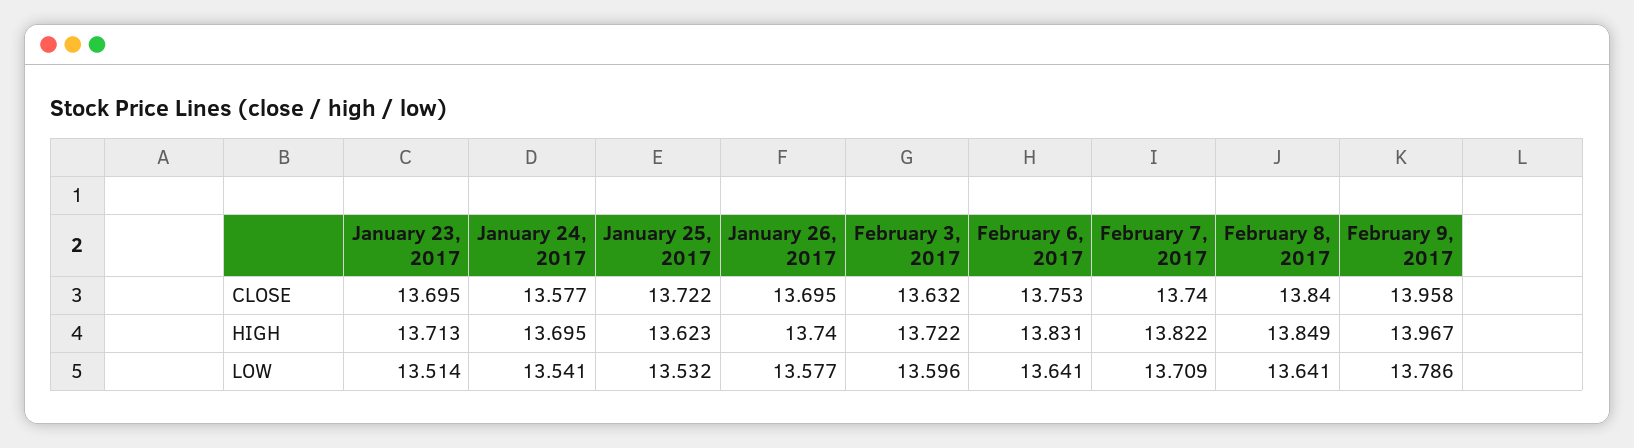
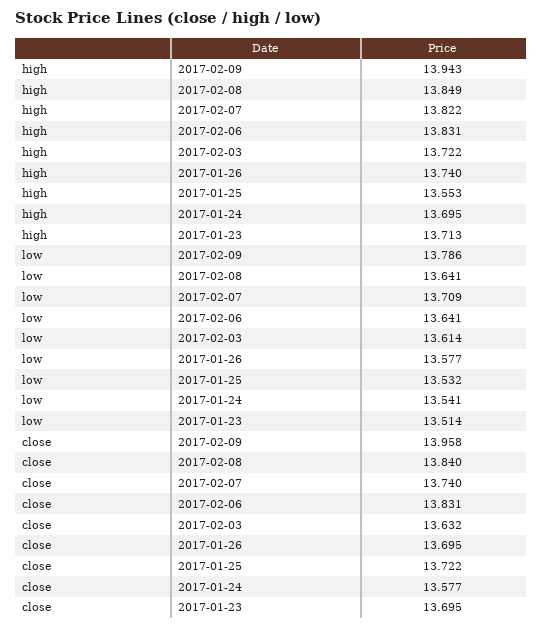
  {
    "January 23, 2017": {
      "CLOSE": 13.695,
      "HIGH": 13.713,
      "LOW": 13.514
    },
    "January 24, 2017": {
      "CLOSE": 13.577,
      "HIGH": 13.695,
      "LOW": 13.541
    },
    "January 25, 2017": {
      "CLOSE": 13.722,
-     "HIGH": 13.623,
+     "HIGH": 13.553,
      "LOW": 13.532
    },
    "January 26, 2017": {
      "CLOSE": 13.695,
      "HIGH": 13.74,
      "LOW": 13.577
    },
    "February 3, 2017": {
      "CLOSE": 13.632,
      "HIGH": 13.722,
-     "LOW": 13.596
+     "LOW": 13.614
    },
    "February 6, 2017": {
-     "CLOSE": 13.753,
+     "CLOSE": 13.831,
      "HIGH": 13.831,
      "LOW": 13.641
    },
    "February 7, 2017": {
      "CLOSE": 13.74,
      "HIGH": 13.822,
      "LOW": 13.709
    },
    "February 8, 2017": {
      "CLOSE": 13.84,
      "HIGH": 13.849,
      "LOW": 13.641
    },
    "February 9, 2017": {
      "CLOSE": 13.958,
-     "HIGH": 13.967,
+     "HIGH": 13.943,
      "LOW": 13.786
    }
  }

